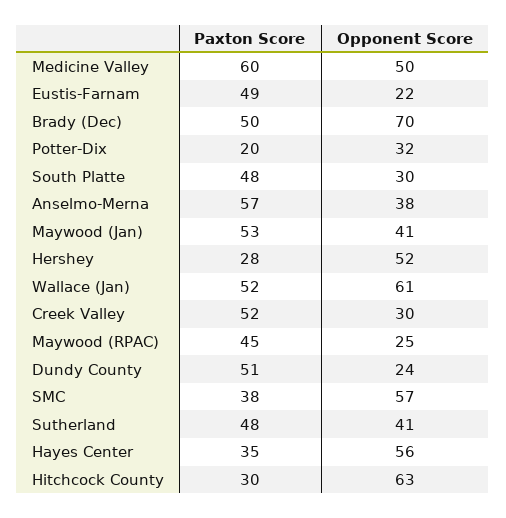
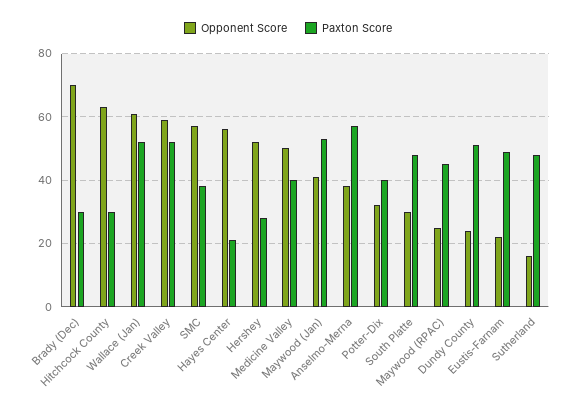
  {
    "Paxton Score": {
-     "Medicine Valley": 60,
+     "Medicine Valley": 40,
      "Eustis-Farnam": 49,
-     "Brady (Dec)": 50,
+     "Brady (Dec)": 30,
-     "Potter-Dix": 20,
+     "Potter-Dix": 40,
      "South Platte": 48,
      "Anselmo-Merna": 57,
      "Maywood (Jan)": 53,
      "Hershey": 28,
      "Wallace (Jan)": 52,
      "Creek Valley": 52,
      "Maywood (RPAC)": 45,
      "Dundy County": 51,
      "SMC": 38,
      "Sutherland": 48,
-     "Hayes Center": 35,
+     "Hayes Center": 20,
      "Hitchcock County": 30
    },
    "Opponent Score": {
      "Medicine Valley": 50,
      "Eustis-Farnam": 22,
      "Brady (Dec)": 70,
      "Potter-Dix": 32,
      "South Platte": 30,
      "Anselmo-Merna": 38,
      "Maywood (Jan)": 41,
      "Hershey": 52,
      "Wallace (Jan)": 61,
-     "Creek Valley": 30,
+     "Creek Valley": 60,
      "Maywood (RPAC)": 25,
      "Dundy County": 24,
      "SMC": 57,
-     "Sutherland": 41,
+     "Sutherland": 15,
      "Hayes Center": 56,
      "Hitchcock County": 63
    }
  }

